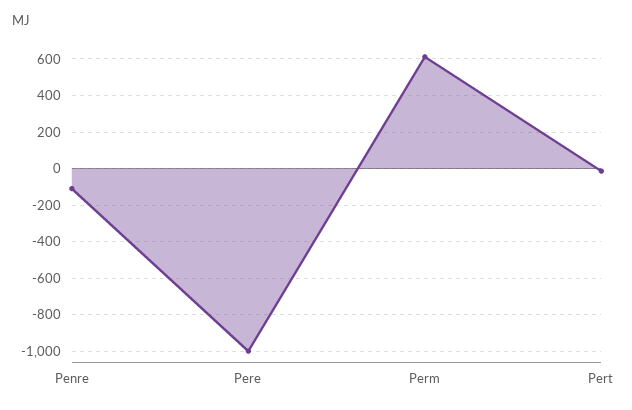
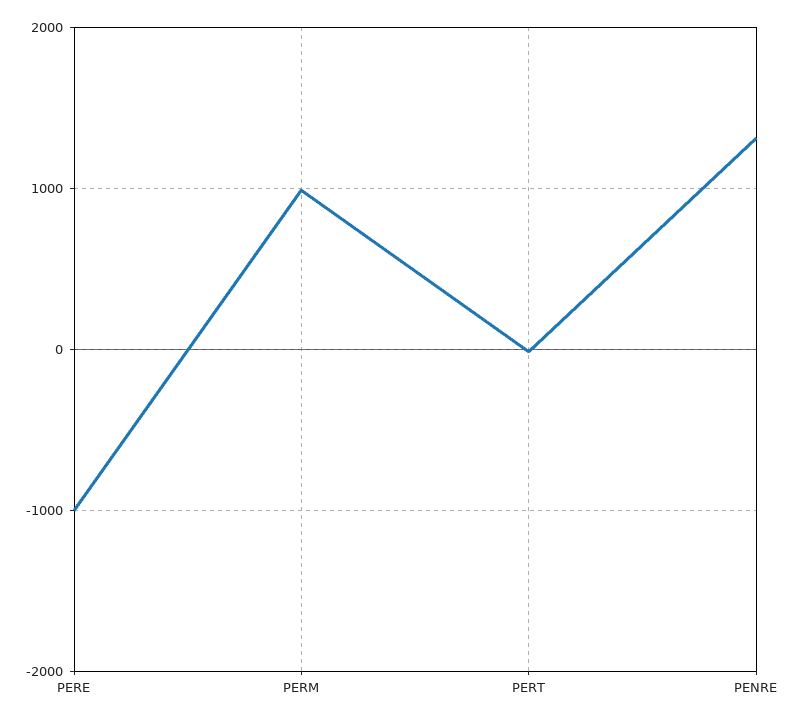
  {
-   "Penre": -100,
+   "Penre": 1300,
    "Pere": -1000,
-   "Perm": 600,
+   "Perm": 1000,
    "Pert": 0
  }

